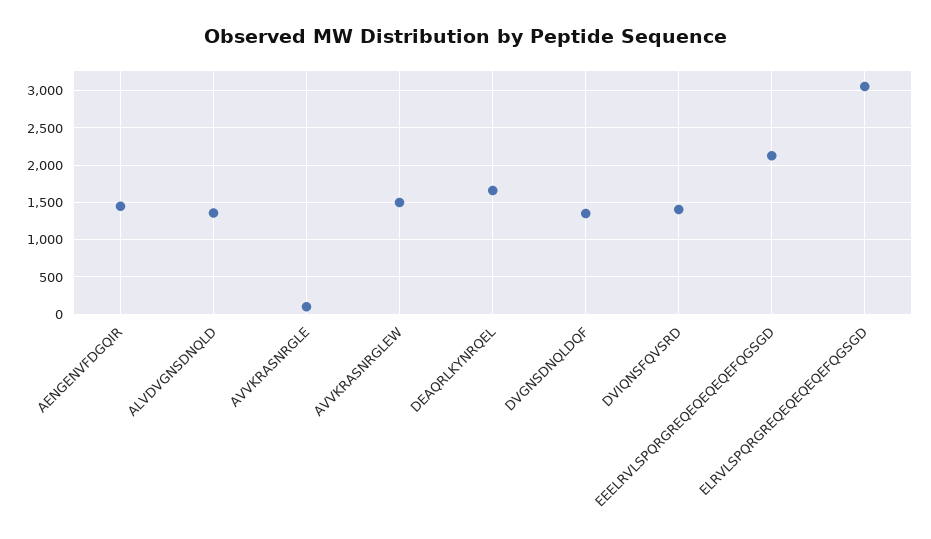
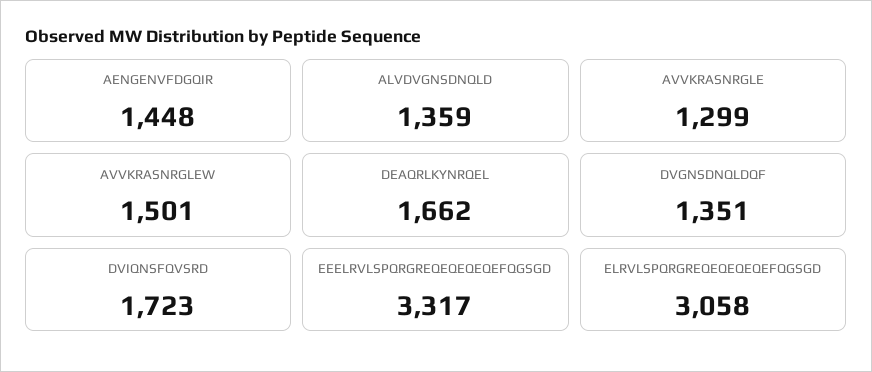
  {
    "AENGENVFDGQIR": 1448,
    "ALVDVGNSDNQLD": 1359,
-   "AVVKRASNRGLE": 100,
+   "AVVKRASNRGLE": 1299,
    "AVVKRASNRGLEW": 1501,
    "DEAQRLKYNRQEL": 1662,
    "DVGNSDNQLDQF": 1351,
-   "DVIQNSFQVSRD": 1400,
+   "DVIQNSFQVSRD": 1723,
-   "EEELRVLSPQRGREQEQEQEQEFQGSGD": 2100,
+   "EEELRVLSPQRGREQEQEQEQEFQGSGD": 3317,
    "ELRVLSPQRGREQEQEQEQEFQGSGD": 3058
  }

